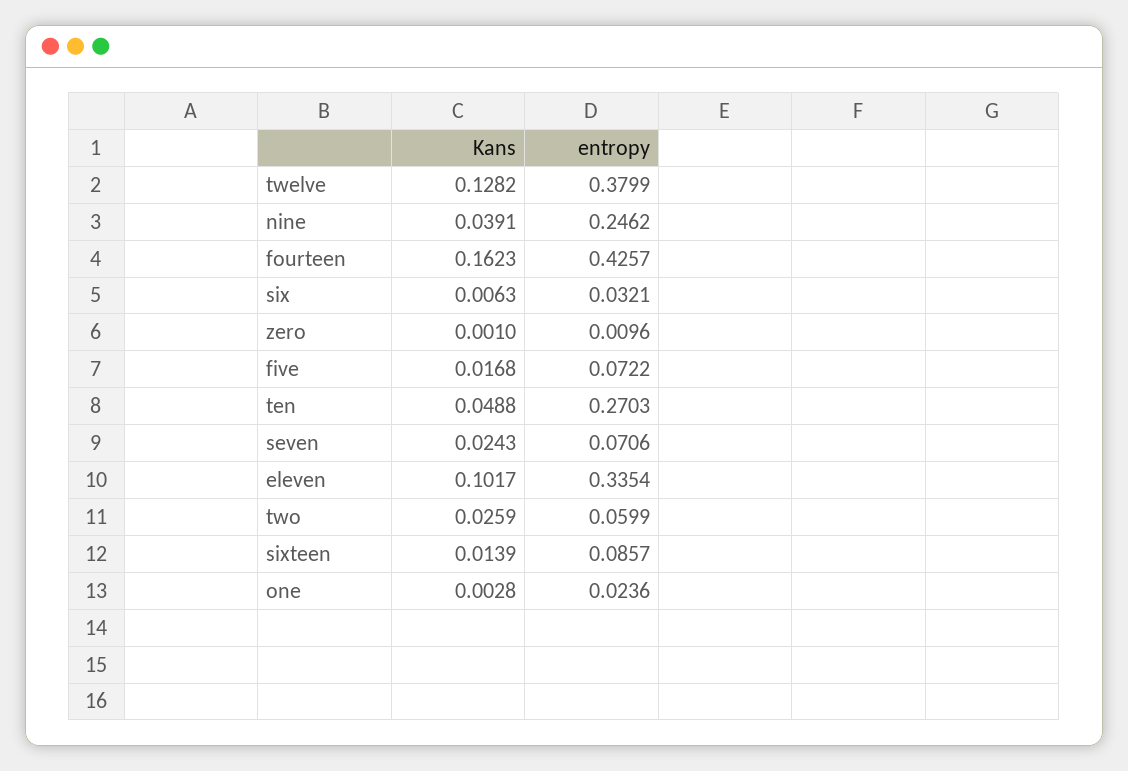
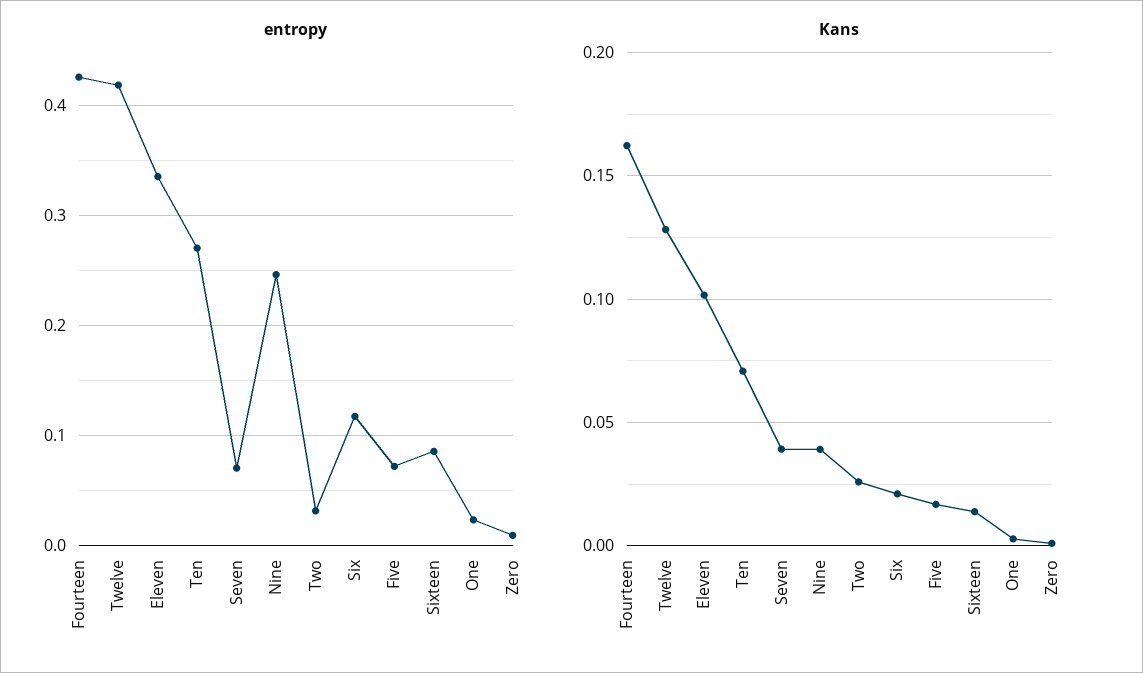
  {
    "Kans": {
      "twelve": 0.1282,
      "nine": 0.0391,
      "fourteen": 0.1623,
-     "six": 0.0063,
+     "six": 0.02,
      "zero": 0.001,
      "five": 0.0168,
-     "ten": 0.0488,
+     "ten": 0.07,
-     "seven": 0.0243,
+     "seven": 0.04,
      "eleven": 0.1017,
      "two": 0.0259,
      "sixteen": 0.0139,
      "one": 0.0028
    },
    "entropy": {
-     "twelve": 0.3799,
+     "twelve": 0.42,
      "nine": 0.2462,
      "fourteen": 0.4257,
-     "six": 0.0321,
+     "six": 0.12,
      "zero": 0.0096,
      "five": 0.0722,
      "ten": 0.2703,
      "seven": 0.0706,
      "eleven": 0.3354,
-     "two": 0.0599,
+     "two": 0.03,
      "sixteen": 0.0857,
      "one": 0.0236
    }
  }

